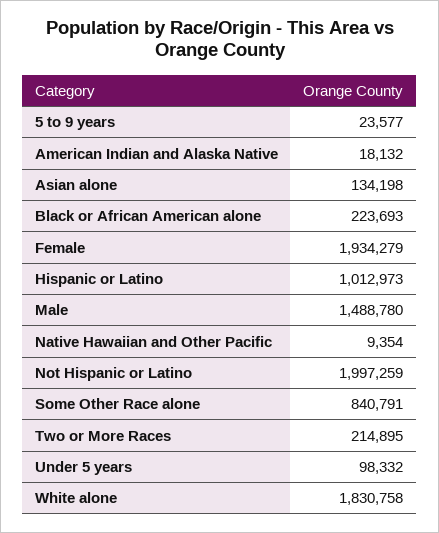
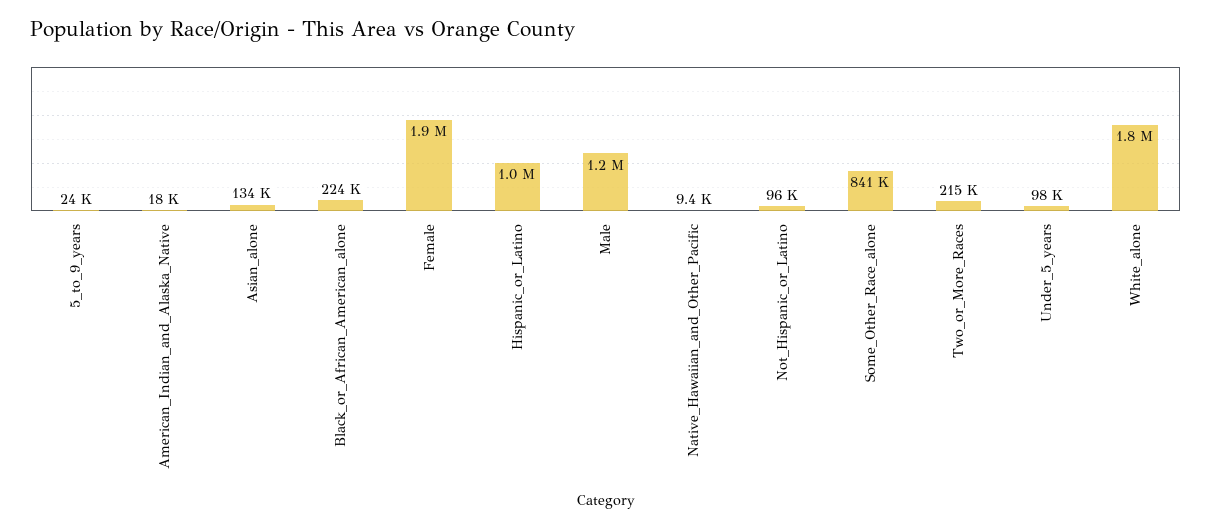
  {
    "5 to 9 years": 23577,
    "American Indian and Alaska Native": 18132,
    "Asian alone": 134198,
    "Black or African American alone": 223693,
    "Female": 1934279,
    "Hispanic or Latino": 1012973,
-   "Male": 1488780,
+   "Male": 1200000,
    "Native Hawaiian and Other Pacific": 9354,
-   "Not Hispanic or Latino": 1997259,
+   "Not Hispanic or Latino": 96000,
    "Some Other Race alone": 840791,
    "Two or More Races": 214895,
    "Under 5 years": 98332,
    "White alone": 1830758
  }

